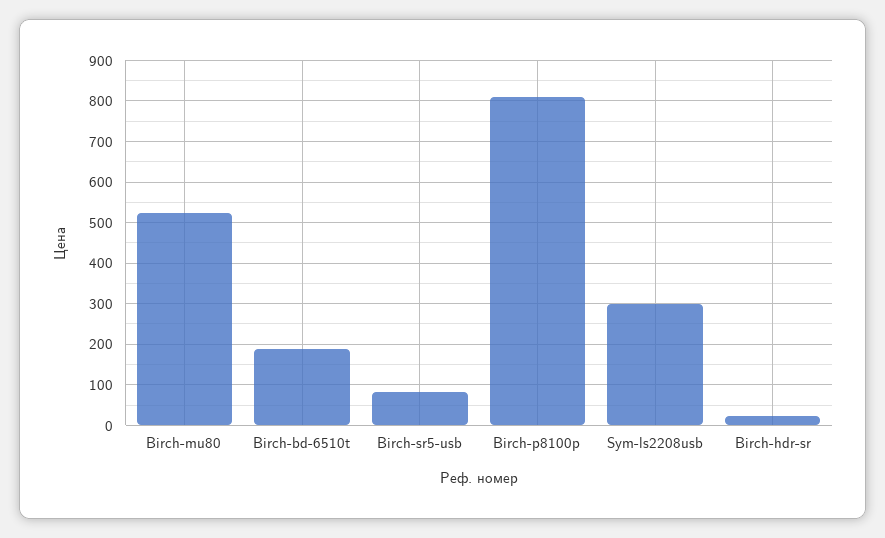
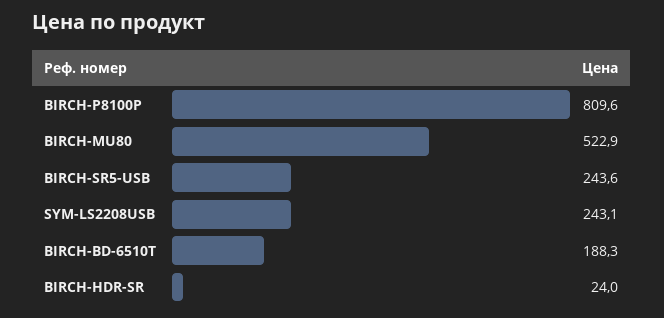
  {
    "Birch-mu80": 522.9,
    "Birch-bd-6510t": 188.3,
-   "Birch-sr5-usb": 80,
+   "Birch-sr5-usb": 243.6,
    "Birch-p8100p": 809.6,
-   "Sym-ls2208usb": 300,
+   "Sym-ls2208usb": 243.1,
    "Birch-hdr-sr": 24
  }

